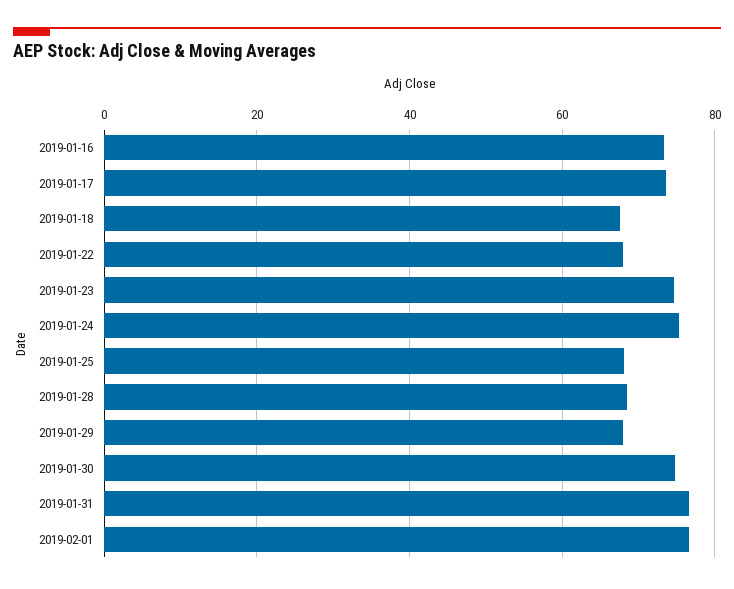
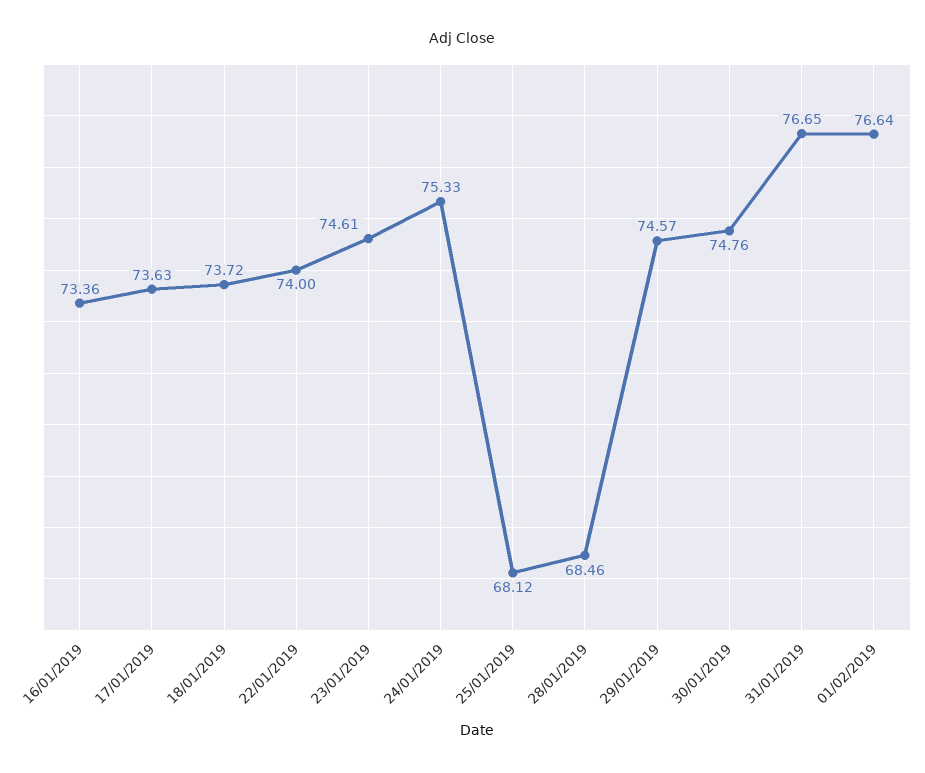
  {
    "2019-01-16": 73.36,
    "2019-01-17": 73.63,
-   "2019-01-18": 68,
+   "2019-01-18": 73.72,
-   "2019-01-22": 68,
+   "2019-01-22": 74,
    "2019-01-23": 74.61,
    "2019-01-24": 75.33,
    "2019-01-25": 68.12,
    "2019-01-28": 68.46,
-   "2019-01-29": 68,
+   "2019-01-29": 74.57,
    "2019-01-30": 74.76,
    "2019-01-31": 76.65,
    "2019-02-01": 76.64
  }

